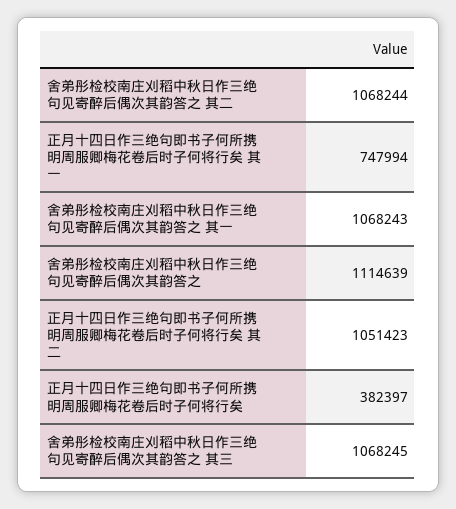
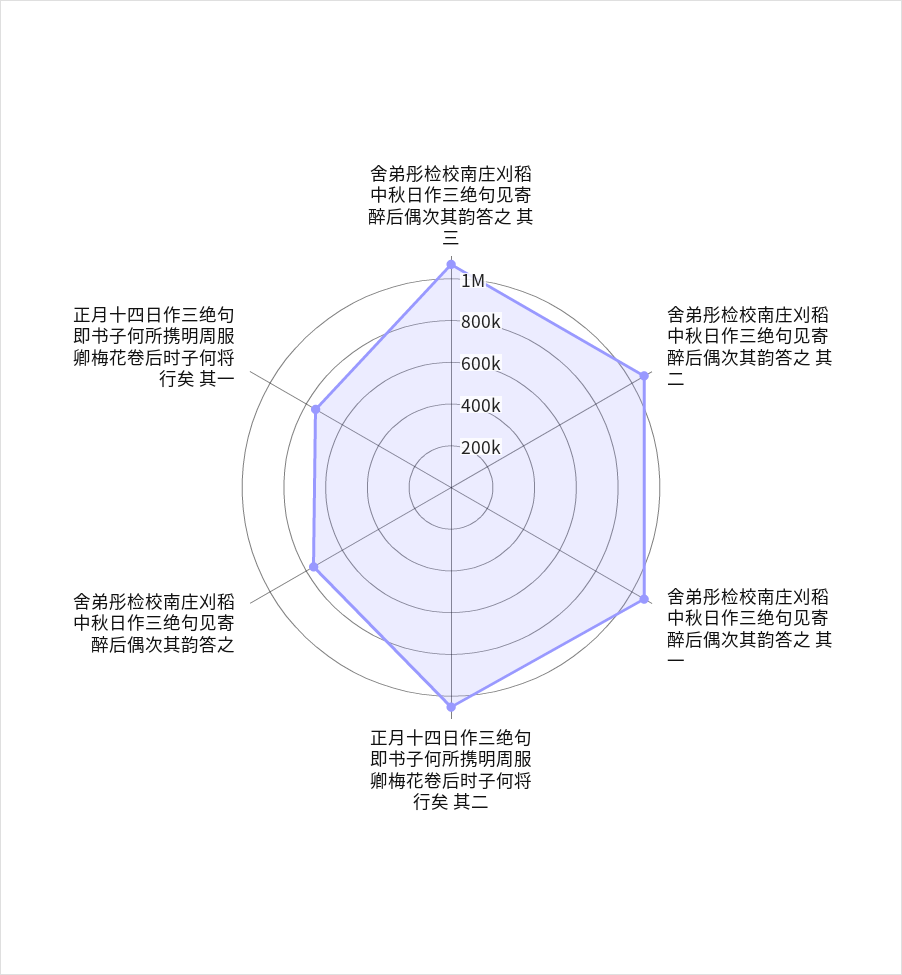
  {
    "舍弟彤检校南庄刈稻中秋日作三绝句见寄醉后偶次其韵答之 其二": 1068244,
    "正月十四日作三绝句即书子何所携明周服卿梅花卷后时子何将行矣 其一": 747994,
    "舍弟彤检校南庄刈稻中秋日作三绝句见寄醉后偶次其韵答之 其一": 1068243,
-   "舍弟彤检校南庄刈稻中秋日作三绝句见寄醉后偶次其韵答之": 1114639,
+   "舍弟彤检校南庄刈稻中秋日作三绝句见寄醉后偶次其韵答之": 750000,
    "正月十四日作三绝句即书子何所携明周服卿梅花卷后时子何将行矣 其二": 1051423,
-   "正月十四日作三绝句即书子何所携明周服卿梅花卷后时子何将行矣": 382397,
    "舍弟彤检校南庄刈稻中秋日作三绝句见寄醉后偶次其韵答之 其三": 1068245
  }

